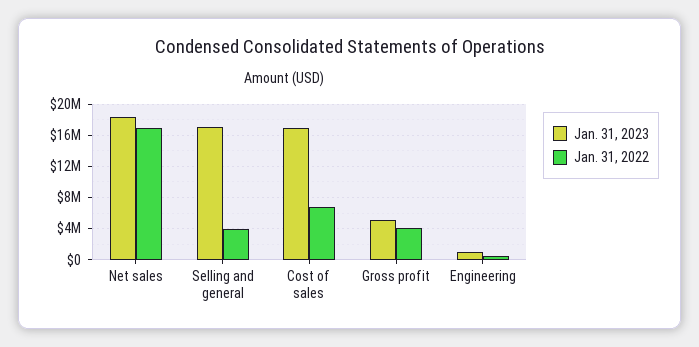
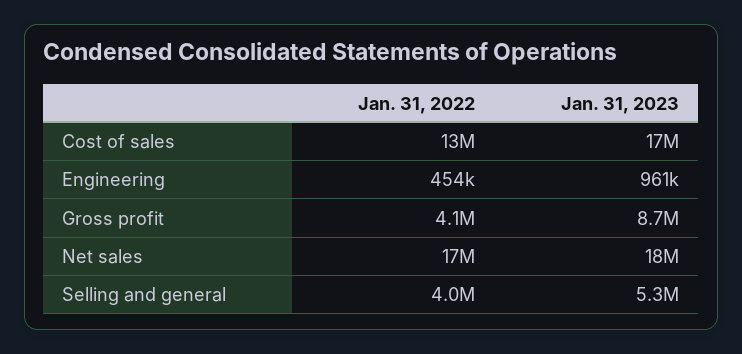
  {
    "Jan. 31, 2023": {
      "Net sales": 18000000,
-     "Selling and general": 17000000,
+     "Selling and general": 5300000,
      "Cost of sales": 17000000,
-     "Gross profit": 5000000,
+     "Gross profit": 8700000,
      "Engineering": 961000
    },
    "Jan. 31, 2022": {
      "Net sales": 17000000,
      "Selling and general": 4000000,
-     "Cost of sales": 7000000,
+     "Cost of sales": 13000000,
      "Gross profit": 4100000,
      "Engineering": 454000
    }
  }

